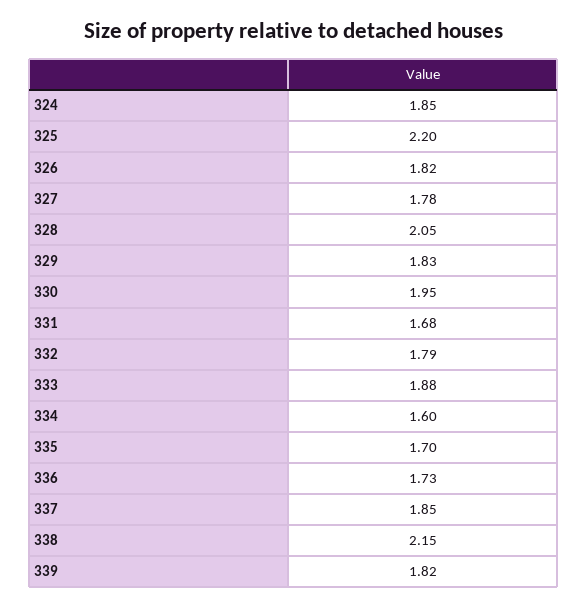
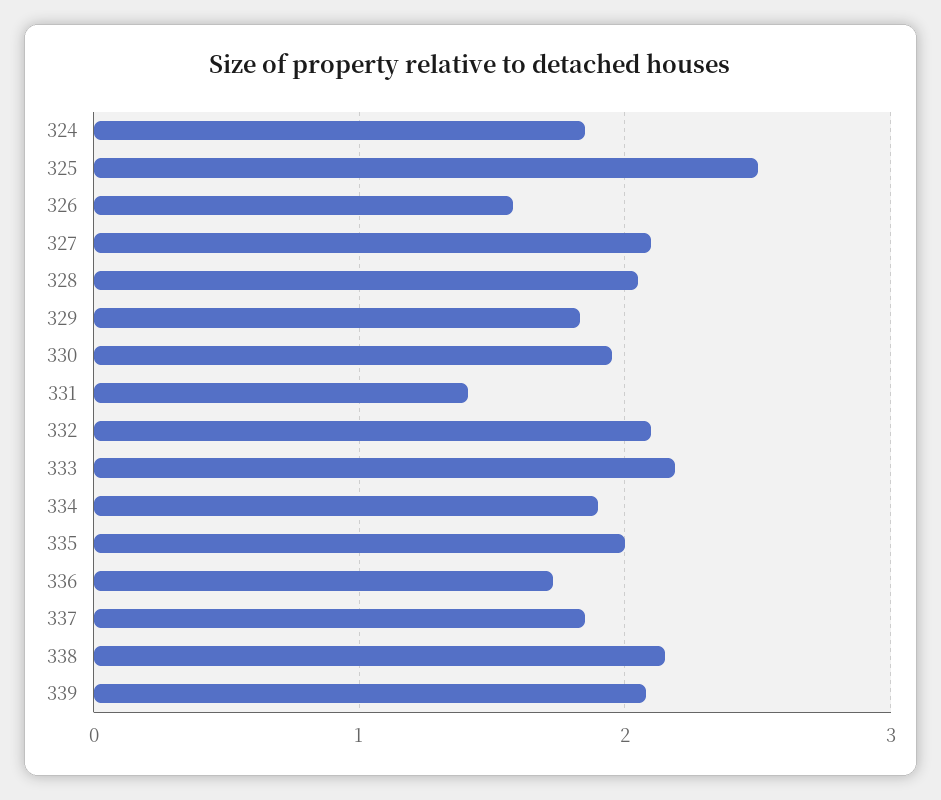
  {
    "324": 1.85,
-   "325": 2.2,
+   "325": 2.5,
-   "326": 1.82,
+   "326": 1.6,
-   "327": 1.78,
+   "327": 2.1,
    "328": 2.05,
    "329": 1.83,
    "330": 1.95,
-   "331": 1.68,
+   "331": 1.4,
-   "332": 1.79,
+   "332": 2.1,
-   "333": 1.88,
+   "333": 2.2,
-   "334": 1.6,
+   "334": 1.9,
-   "335": 1.7,
+   "335": 2,
    "336": 1.73,
    "337": 1.85,
    "338": 2.15,
-   "339": 1.82
+   "339": 2.1
  }

